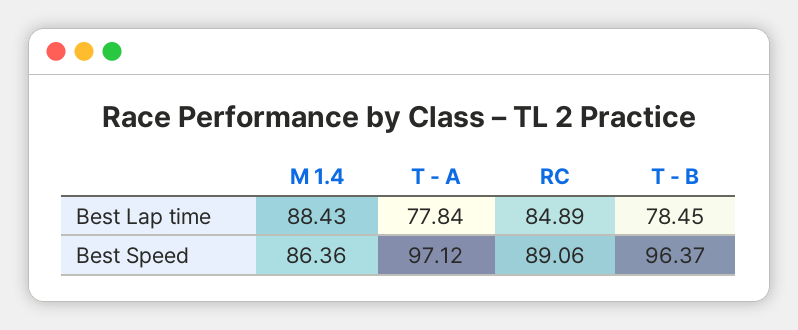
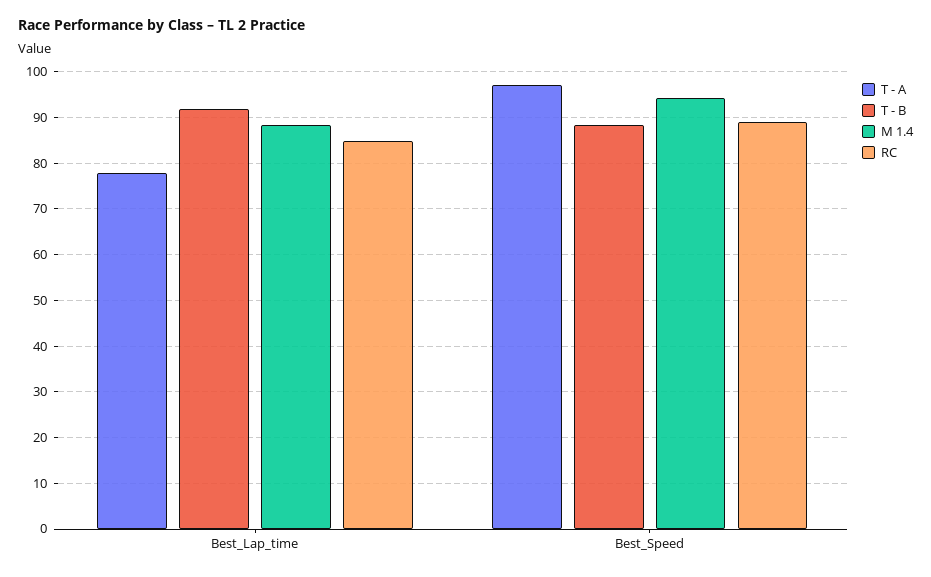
  {
    "M 1.4": {
      "Best Lap time": 88.43,
-     "Best Speed": 86.36
+     "Best Speed": 94
    },
    "T - A": {
      "Best Lap time": 77.84,
      "Best Speed": 97.12
    },
    "RC": {
      "Best Lap time": 84.89,
      "Best Speed": 89.06
    },
    "T - B": {
-     "Best Lap time": 78.45,
+     "Best Lap time": 92,
-     "Best Speed": 96.37
+     "Best Speed": 88
    }
  }

